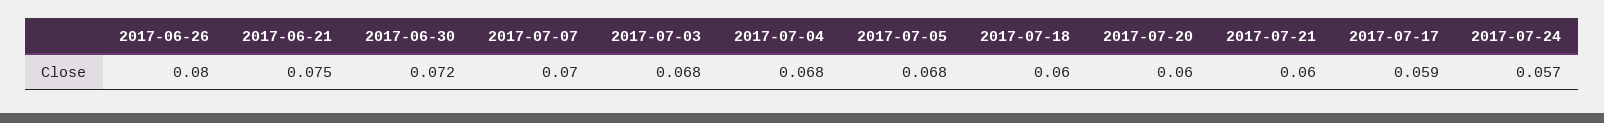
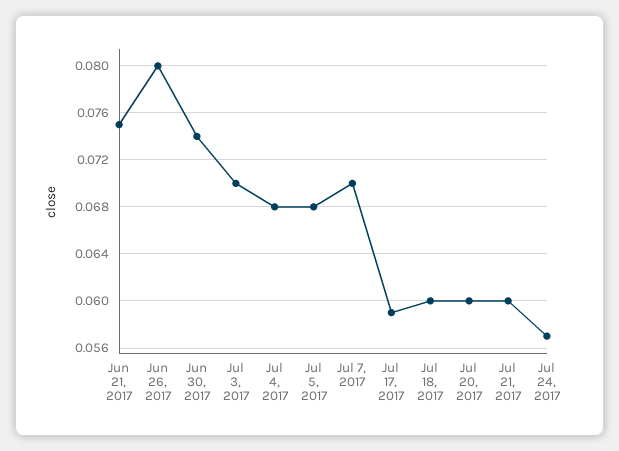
  {
    "2017-06-26": 0.08,
    "2017-06-21": 0.075,
-   "2017-06-30": 0.072,
+   "2017-06-30": 0.074,
    "2017-07-07": 0.07,
-   "2017-07-03": 0.068,
+   "2017-07-03": 0.07,
    "2017-07-04": 0.068,
    "2017-07-05": 0.068,
    "2017-07-18": 0.06,
    "2017-07-20": 0.06,
    "2017-07-21": 0.06,
    "2017-07-17": 0.059,
    "2017-07-24": 0.057
  }

